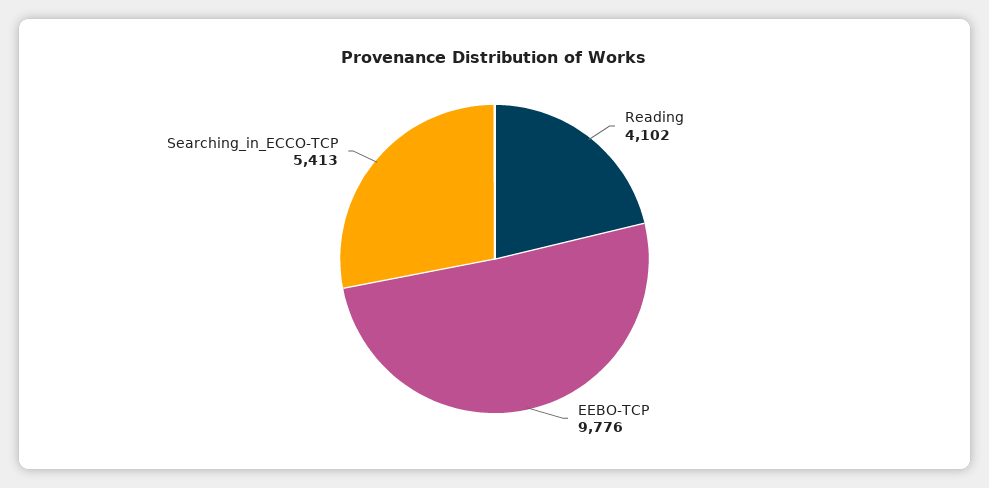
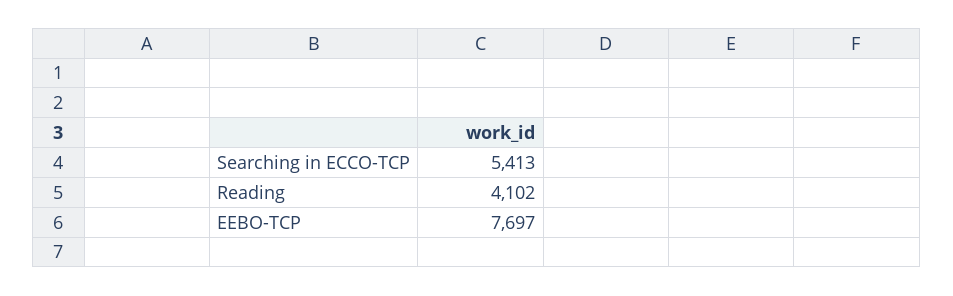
  {
    "Reading": 4102,
-   "EEBO-TCP": 9776,
+   "EEBO-TCP": 7697,
    "Searching_in_ECCO-TCP": 5413
  }

